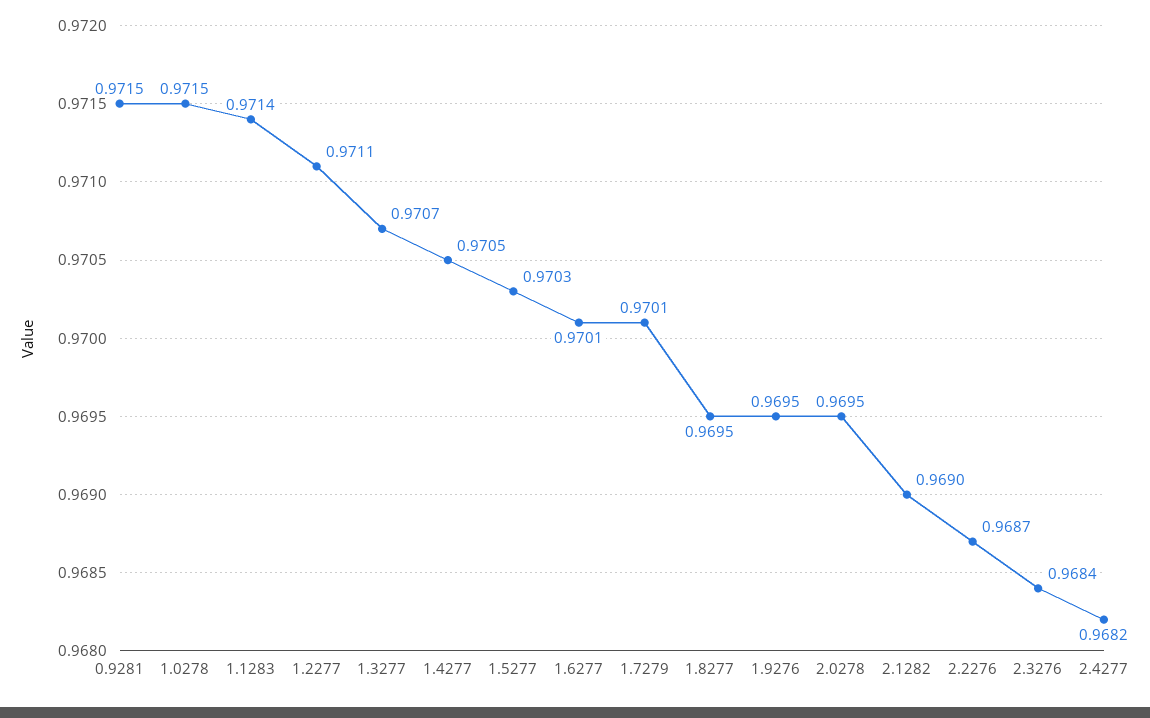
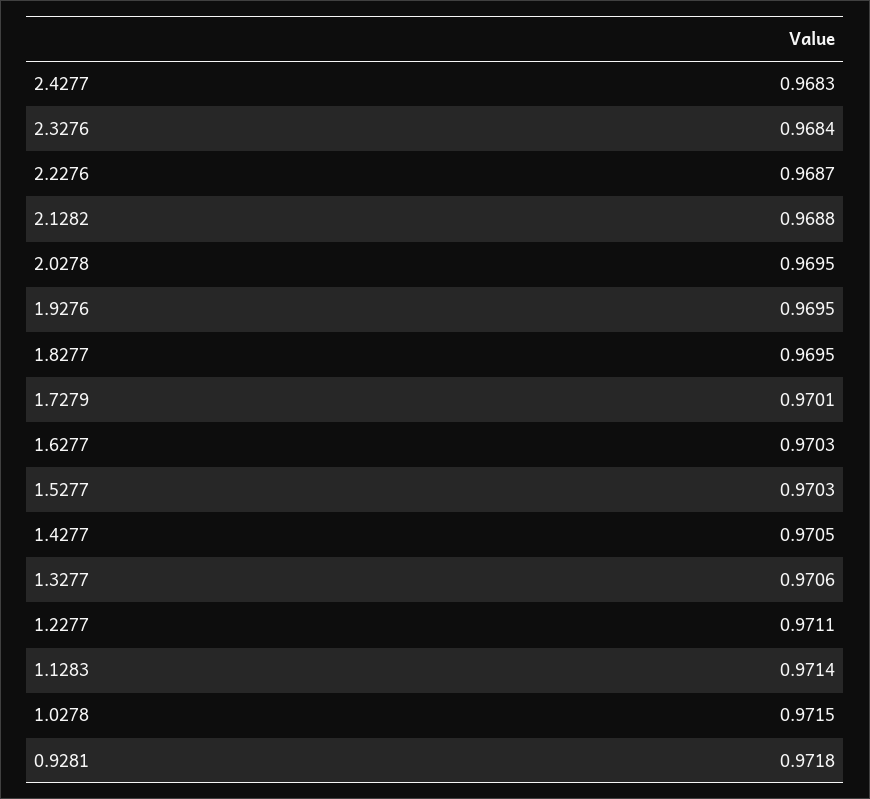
  {
-   "0.9281": 0.9715,
+   "0.9281": 0.9718,
    "1.0278": 0.9715,
    "1.1283": 0.9714,
    "1.2277": 0.9711,
-   "1.3277": 0.9707,
+   "1.3277": 0.9706,
    "1.4277": 0.9705,
    "1.5277": 0.9703,
-   "1.6277": 0.9701,
+   "1.6277": 0.9703,
    "1.7279": 0.9701,
    "1.8277": 0.9695,
    "1.9276": 0.9695,
    "2.0278": 0.9695,
-   "2.1282": 0.969,
+   "2.1282": 0.9688,
    "2.2276": 0.9687,
    "2.3276": 0.9684,
-   "2.4277": 0.9682
+   "2.4277": 0.9683
  }

